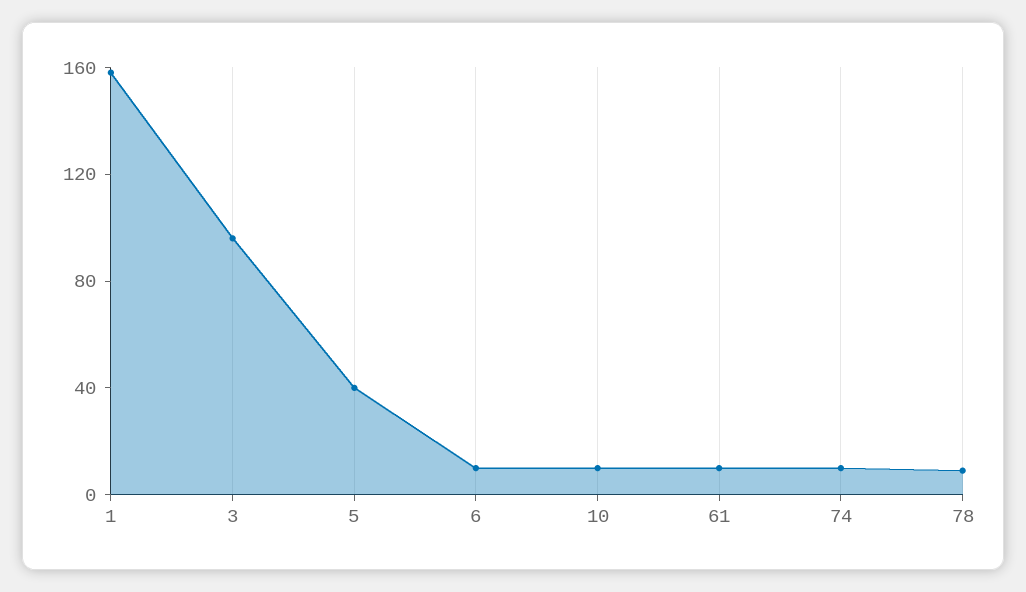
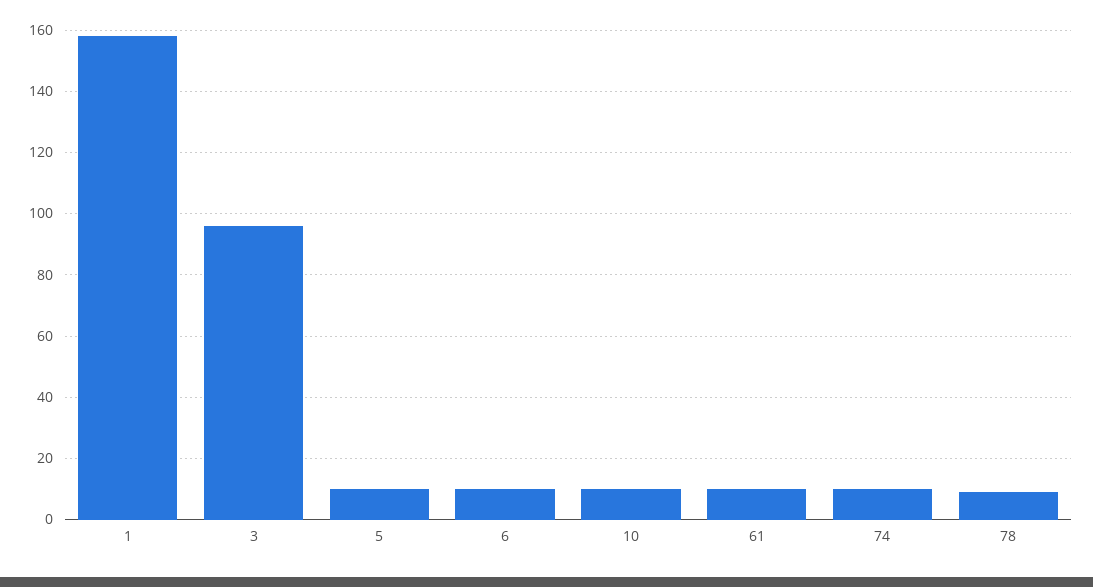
  {
    "1": 160,
    "3": 95,
-   "5": 40,
+   "5": 10,
    "6": 10,
    "10": 10,
    "61": 10,
    "74": 10,
    "78": 10
  }

